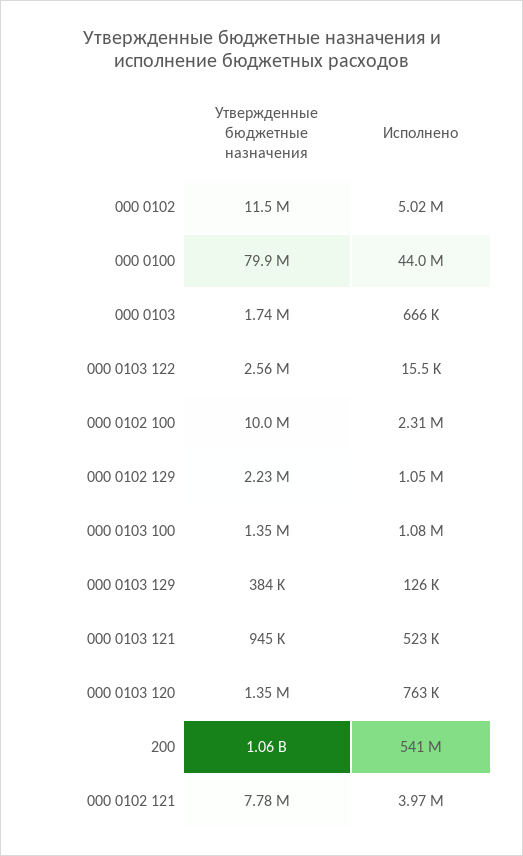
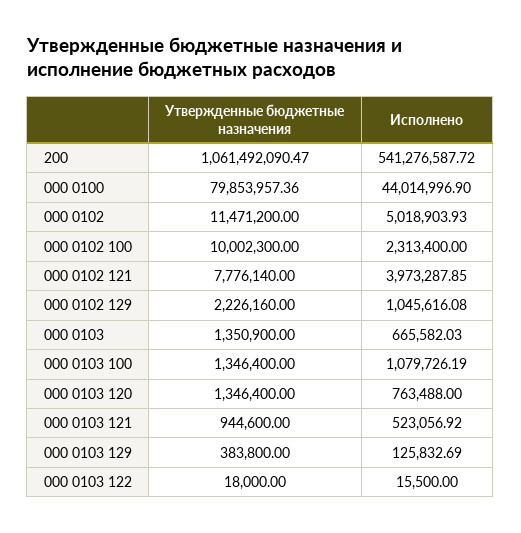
  {
    "Утвержденные бюджетные назначения": {
      "000 0102": 11471200,
      "000 0100": 79853957.36,
-     "000 0103": 1740000,
+     "000 0103": 1350900,
-     "000 0103 122": 2560000,
+     "000 0103 122": 18000,
      "000 0102 100": 10002300,
      "000 0102 129": 2226160,
      "000 0103 100": 1346400,
      "000 0103 129": 383800,
      "000 0103 121": 944600,
      "000 0103 120": 1346400,
      "200": 1061492090.47,
      "000 0102 121": 7776140
    },
    "Исполнено": {
      "000 0102": 5018903.93,
      "000 0100": 44014996.9,
      "000 0103": 665582.03,
      "000 0103 122": 15500,
      "000 0102 100": 2313400,
      "000 0102 129": 1045616.08,
      "000 0103 100": 1079726.19,
      "000 0103 129": 125832.69,
      "000 0103 121": 523056.92,
      "000 0103 120": 763488,
      "200": 541276587.72,
      "000 0102 121": 3973287.85
    }
  }

